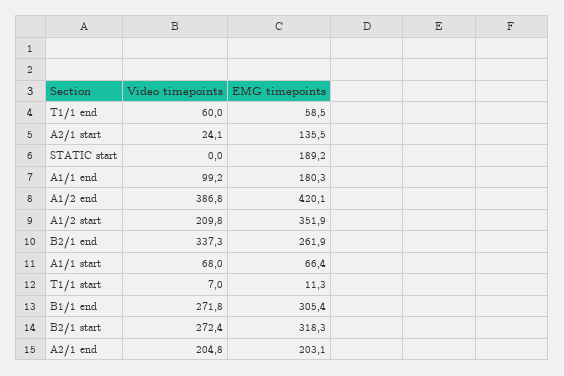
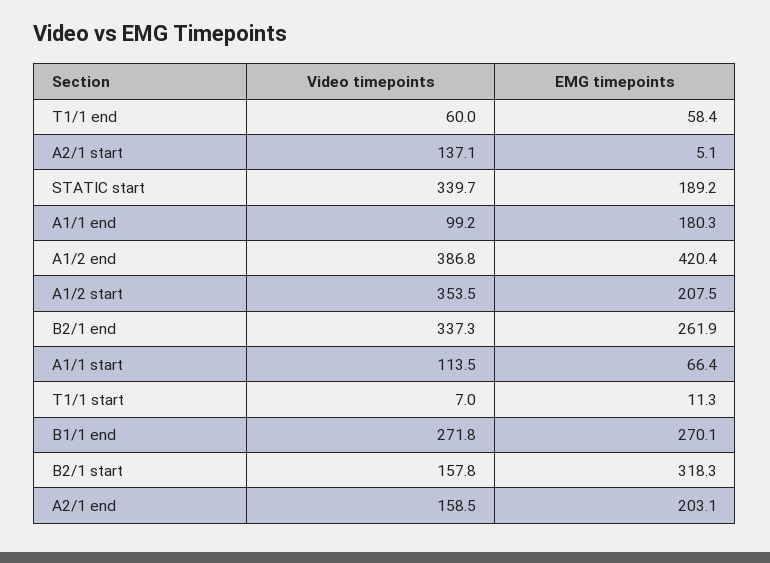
  {
    "Video timepoints": {
      "T1/1 end": 60,
-     "A2/1 start": 24.1,
+     "A2/1 start": 137.1,
-     "STATIC start": 0,
+     "STATIC start": 339.7,
      "A1/1 end": 99.2,
      "A1/2 end": 386.8,
-     "A1/2 start": 209.8,
+     "A1/2 start": 353.5,
      "B2/1 end": 337.3,
-     "A1/1 start": 68,
+     "A1/1 start": 113.5,
      "T1/1 start": 7,
      "B1/1 end": 271.8,
-     "B2/1 start": 272.4,
+     "B2/1 start": 157.8,
-     "A2/1 end": 204.8
+     "A2/1 end": 158.5
    },
    "EMG timepoints": {
-     "T1/1 end": 58.5,
+     "T1/1 end": 58.4,
-     "A2/1 start": 135.5,
+     "A2/1 start": 5.1,
      "STATIC start": 189.2,
      "A1/1 end": 180.3,
-     "A1/2 end": 420.1,
+     "A1/2 end": 420.4,
-     "A1/2 start": 351.9,
+     "A1/2 start": 207.5,
      "B2/1 end": 261.9,
      "A1/1 start": 66.4,
      "T1/1 start": 11.3,
-     "B1/1 end": 305.4,
+     "B1/1 end": 270.1,
      "B2/1 start": 318.3,
      "A2/1 end": 203.1
    }
  }

